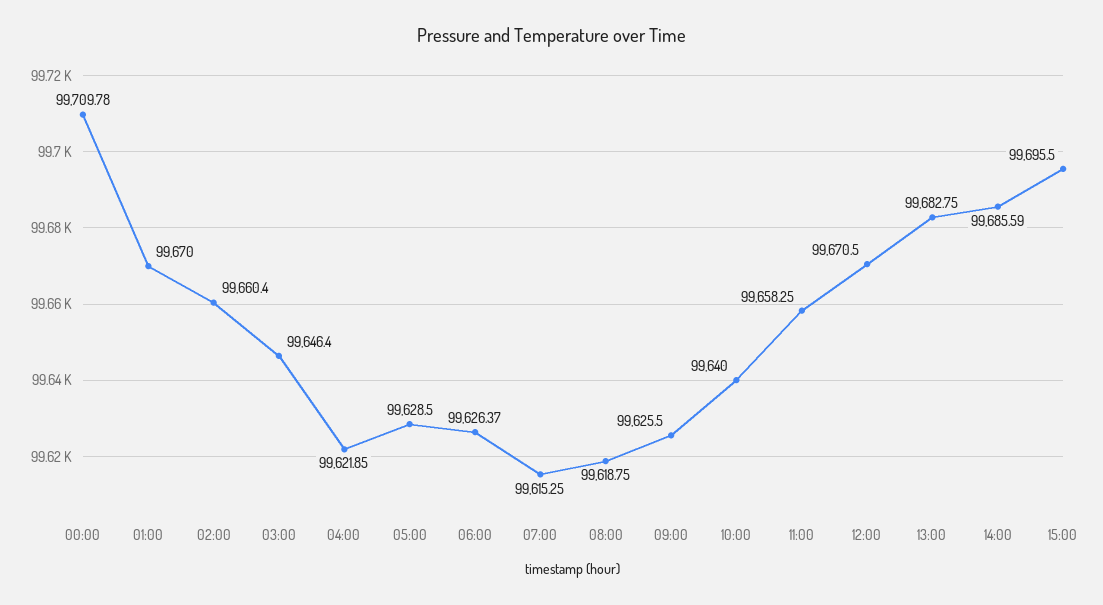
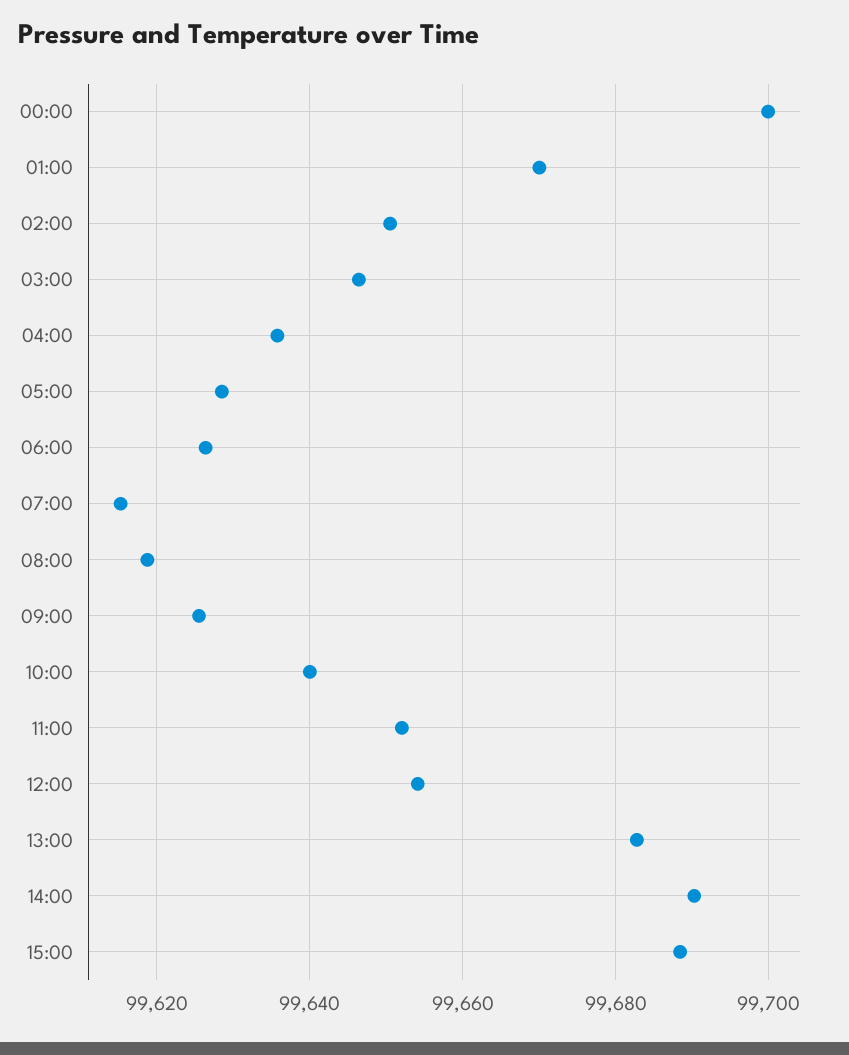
  {
-   "00:00": 99709.78,
+   "00:00": 99700,
    "01:00": 99670,
-   "02:00": 99660.4,
+   "02:00": 99650,
    "03:00": 99646.4,
-   "04:00": 99621.85,
+   "04:00": 99636,
    "05:00": 99628.5,
    "06:00": 99626.37,
    "07:00": 99615.25,
    "08:00": 99618.75,
    "09:00": 99625.5,
    "10:00": 99640,
-   "11:00": 99658.25,
+   "11:00": 99652,
-   "12:00": 99670.5,
+   "12:00": 99654,
    "13:00": 99682.75,
-   "14:00": 99685.59,
+   "14:00": 99690,
-   "15:00": 99695.5
+   "15:00": 99688
  }

